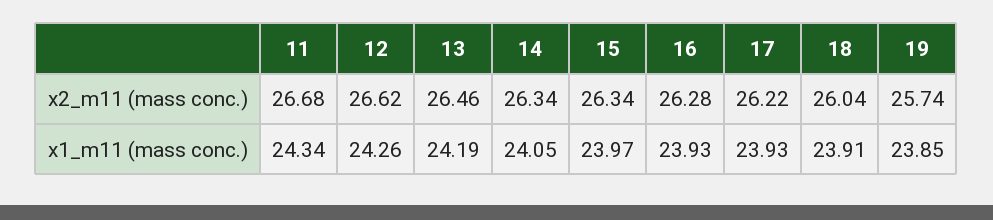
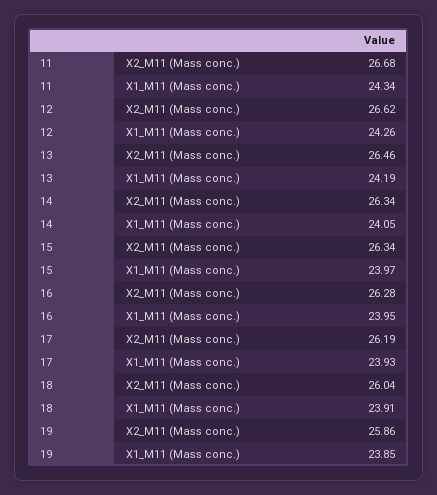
  {
    "11": {
      "x2_m11 (mass conc.)": 26.68,
      "x1_m11 (mass conc.)": 24.34
    },
    "12": {
      "x2_m11 (mass conc.)": 26.62,
      "x1_m11 (mass conc.)": 24.26
    },
    "13": {
      "x2_m11 (mass conc.)": 26.46,
      "x1_m11 (mass conc.)": 24.19
    },
    "14": {
      "x2_m11 (mass conc.)": 26.34,
      "x1_m11 (mass conc.)": 24.05
    },
    "15": {
      "x2_m11 (mass conc.)": 26.34,
      "x1_m11 (mass conc.)": 23.97
    },
    "16": {
      "x2_m11 (mass conc.)": 26.28,
-     "x1_m11 (mass conc.)": 23.93
+     "x1_m11 (mass conc.)": 23.95
    },
    "17": {
-     "x2_m11 (mass conc.)": 26.22,
+     "x2_m11 (mass conc.)": 26.19,
      "x1_m11 (mass conc.)": 23.93
    },
    "18": {
      "x2_m11 (mass conc.)": 26.04,
      "x1_m11 (mass conc.)": 23.91
    },
    "19": {
-     "x2_m11 (mass conc.)": 25.74,
+     "x2_m11 (mass conc.)": 25.86,
      "x1_m11 (mass conc.)": 23.85
    }
  }

